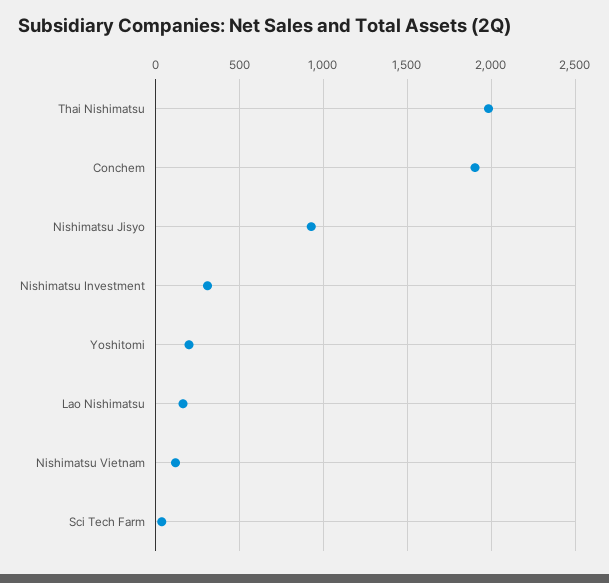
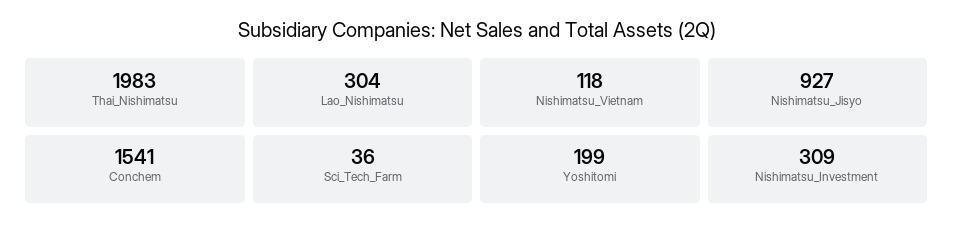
  {
    "Thai Nishimatsu": 1983,
-   "Conchem": 1900,
+   "Conchem": 1541,
    "Nishimatsu Jisyo": 927,
    "Nishimatsu Investment": 309,
    "Yoshitomi": 199,
-   "Lao Nishimatsu": 150,
+   "Lao Nishimatsu": 304,
    "Nishimatsu Vietnam": 118,
    "Sci Tech Farm": 36
  }

